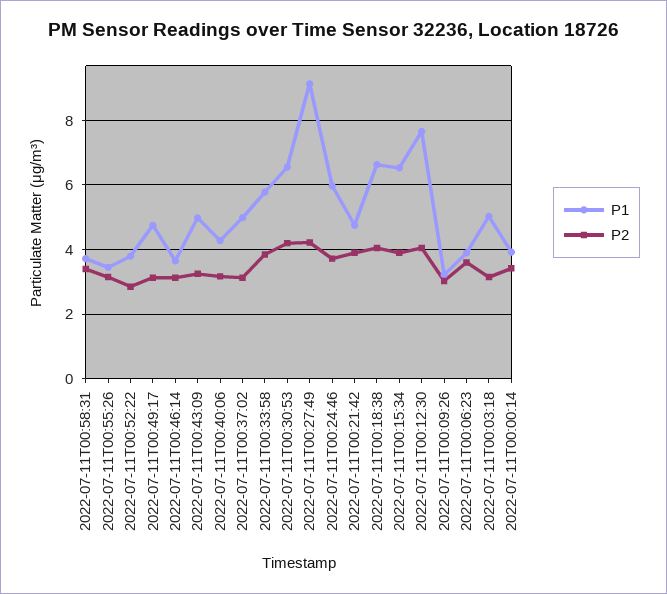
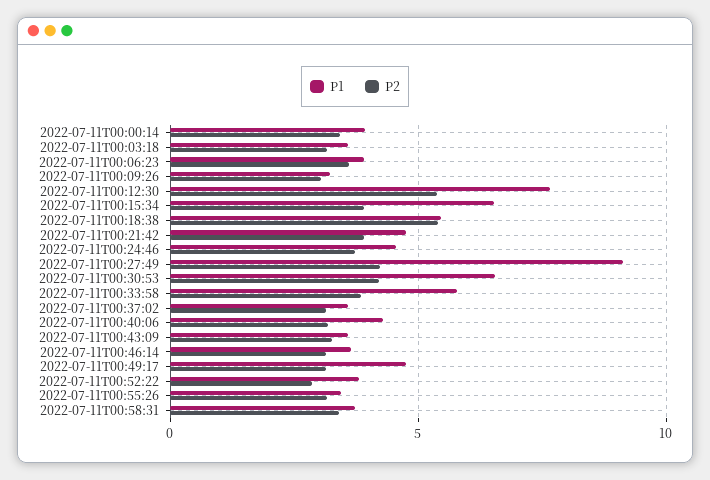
  {
    "P1": {
      "2022-07-11T00:58:31": 3.8,
      "2022-07-11T00:55:26": 3.4,
      "2022-07-11T00:52:22": 3.8,
      "2022-07-11T00:49:17": 4.8,
      "2022-07-11T00:46:14": 3.6,
-     "2022-07-11T00:43:09": 5,
+     "2022-07-11T00:43:09": 3.5,
      "2022-07-11T00:40:06": 4.2,
-     "2022-07-11T00:37:02": 5,
+     "2022-07-11T00:37:02": 3.5,
      "2022-07-11T00:33:58": 5.8,
      "2022-07-11T00:30:53": 6.6,
      "2022-07-11T00:27:49": 9.2,
-     "2022-07-11T00:24:46": 6,
+     "2022-07-11T00:24:46": 4.5,
      "2022-07-11T00:21:42": 4.8,
-     "2022-07-11T00:18:38": 6.6,
+     "2022-07-11T00:18:38": 5.5,
      "2022-07-11T00:15:34": 6.6,
      "2022-07-11T00:12:30": 7.6,
      "2022-07-11T00:09:26": 3.2,
      "2022-07-11T00:06:23": 4,
-     "2022-07-11T00:03:18": 5,
+     "2022-07-11T00:03:18": 3.5,
      "2022-07-11T00:00:14": 4
    },
    "P2": {
      "2022-07-11T00:58:31": 3.4,
      "2022-07-11T00:55:26": 3.2,
      "2022-07-11T00:52:22": 2.8,
      "2022-07-11T00:49:17": 3.2,
      "2022-07-11T00:46:14": 3.2,
      "2022-07-11T00:43:09": 3.2,
      "2022-07-11T00:40:06": 3.2,
      "2022-07-11T00:37:02": 3.2,
      "2022-07-11T00:33:58": 3.8,
      "2022-07-11T00:30:53": 4.2,
      "2022-07-11T00:27:49": 4.2,
      "2022-07-11T00:24:46": 3.8,
      "2022-07-11T00:21:42": 4,
-     "2022-07-11T00:18:38": 4,
+     "2022-07-11T00:18:38": 5.5,
      "2022-07-11T00:15:34": 4,
-     "2022-07-11T00:12:30": 4,
+     "2022-07-11T00:12:30": 5.5,
      "2022-07-11T00:09:26": 3,
      "2022-07-11T00:06:23": 3.6,
      "2022-07-11T00:03:18": 3.2,
      "2022-07-11T00:00:14": 3.4
    }
  }

